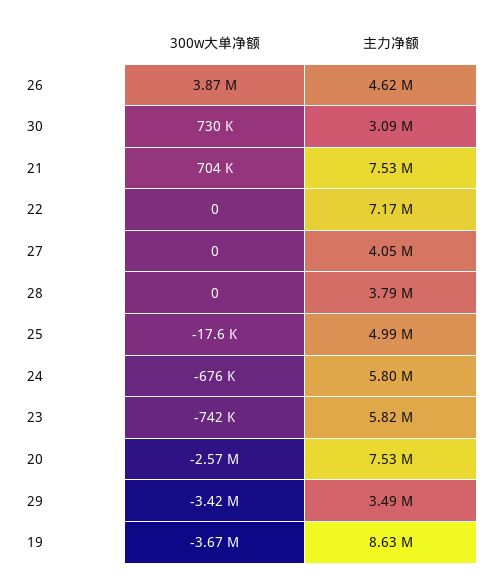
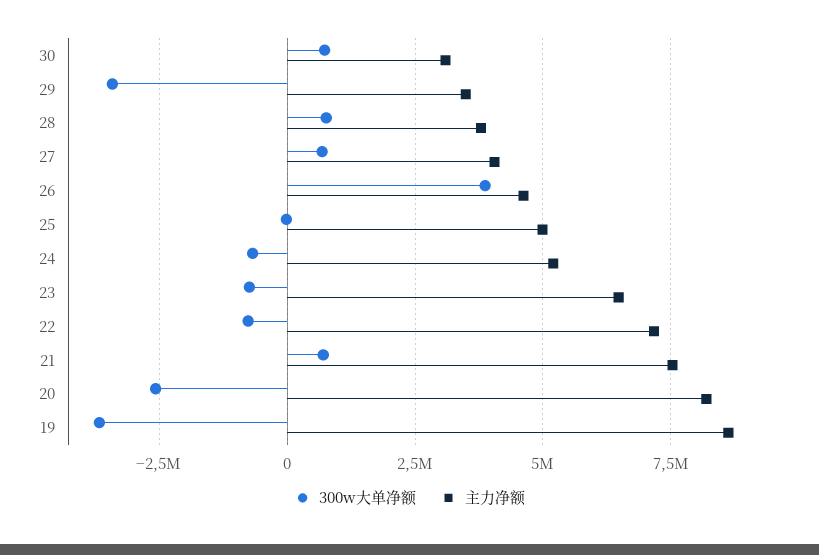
  {
    "300w大单净额": {
      "26": 3870000,
      "30": 730000,
      "21": 704000,
-     "22": 0,
+     "22": -750000,
-     "27": 0,
+     "27": 750000,
-     "28": 0,
+     "28": 750000,
      "25": -17600,
      "24": -676000,
      "23": -742000,
      "20": -2570000,
      "29": -3420000,
      "19": -3670000
    },
    "主力净额": {
      "26": 4620000,
      "30": 3090000,
      "21": 7530000,
      "22": 7170000,
      "27": 4050000,
      "28": 3790000,
      "25": 4990000,
-     "24": 5800000,
+     "24": 5250000,
-     "23": 5820000,
+     "23": 6500000,
-     "20": 7530000,
+     "20": 8250000,
      "29": 3490000,
      "19": 8630000
    }
  }

